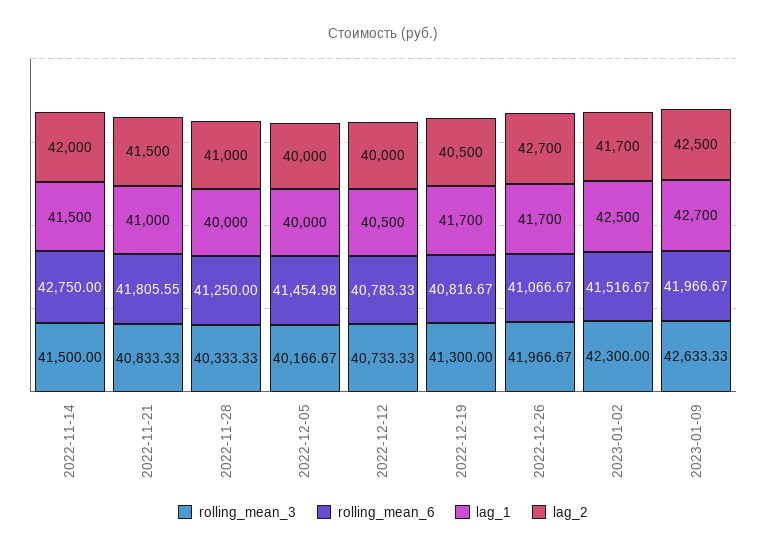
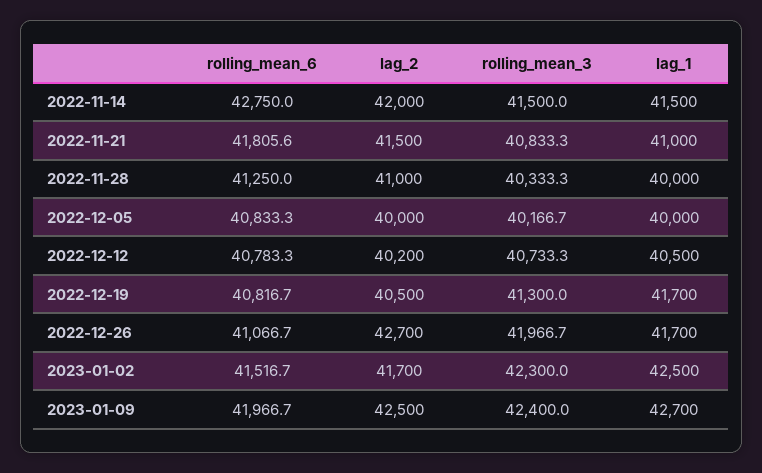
  {
    "rolling_mean_3": {
      "2022-11-14": 41500,
      "2022-11-21": 40833.33,
      "2022-11-28": 40333.33,
      "2022-12-05": 40166.67,
      "2022-12-12": 40733.33,
      "2022-12-19": 41300,
      "2022-12-26": 41966.67,
      "2023-01-02": 42300,
-     "2023-01-09": 42633.33
+     "2023-01-09": 42400
    },
    "rolling_mean_6": {
      "2022-11-14": 42750,
      "2022-11-21": 41805.55,
      "2022-11-28": 41250,
-     "2022-12-05": 41454.98,
+     "2022-12-05": 40833.3,
      "2022-12-12": 40783.33,
      "2022-12-19": 40816.67,
      "2022-12-26": 41066.67,
      "2023-01-02": 41516.67,
      "2023-01-09": 41966.67
    },
    "lag_1": {
      "2022-11-14": 41500,
      "2022-11-21": 41000,
      "2022-11-28": 40000,
      "2022-12-05": 40000,
      "2022-12-12": 40500,
      "2022-12-19": 41700,
      "2022-12-26": 41700,
      "2023-01-02": 42500,
      "2023-01-09": 42700
    },
    "lag_2": {
      "2022-11-14": 42000,
      "2022-11-21": 41500,
      "2022-11-28": 41000,
      "2022-12-05": 40000,
-     "2022-12-12": 40000,
+     "2022-12-12": 40200,
      "2022-12-19": 40500,
      "2022-12-26": 42700,
      "2023-01-02": 41700,
      "2023-01-09": 42500
    }
  }

